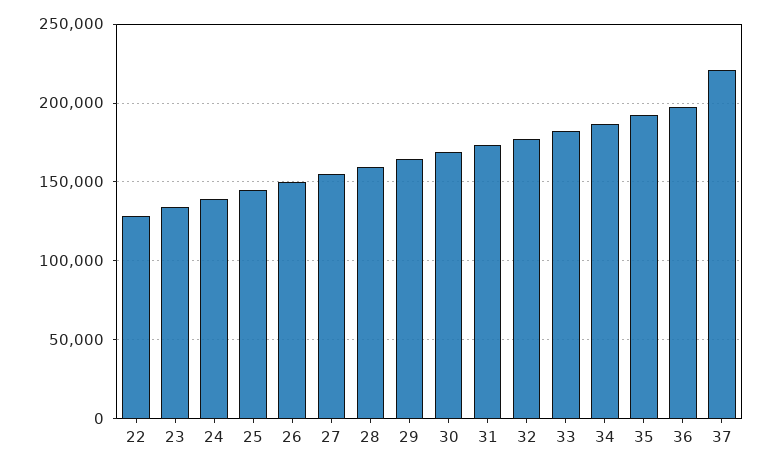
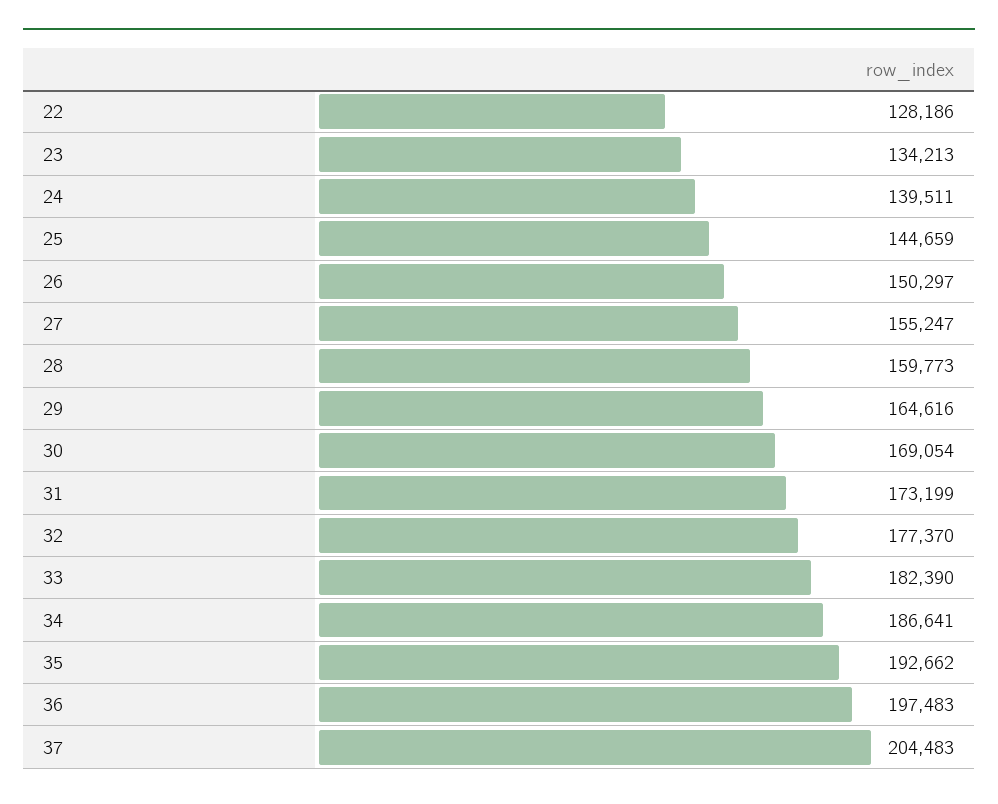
  {
    "22": 128186,
    "23": 134213,
    "24": 139511,
    "25": 144659,
    "26": 150297,
    "27": 155247,
    "28": 159773,
    "29": 164616,
    "30": 169054,
    "31": 173199,
    "32": 177370,
    "33": 182390,
    "34": 186641,
    "35": 192662,
    "36": 197483,
-   "37": 220000
+   "37": 204483
  }

